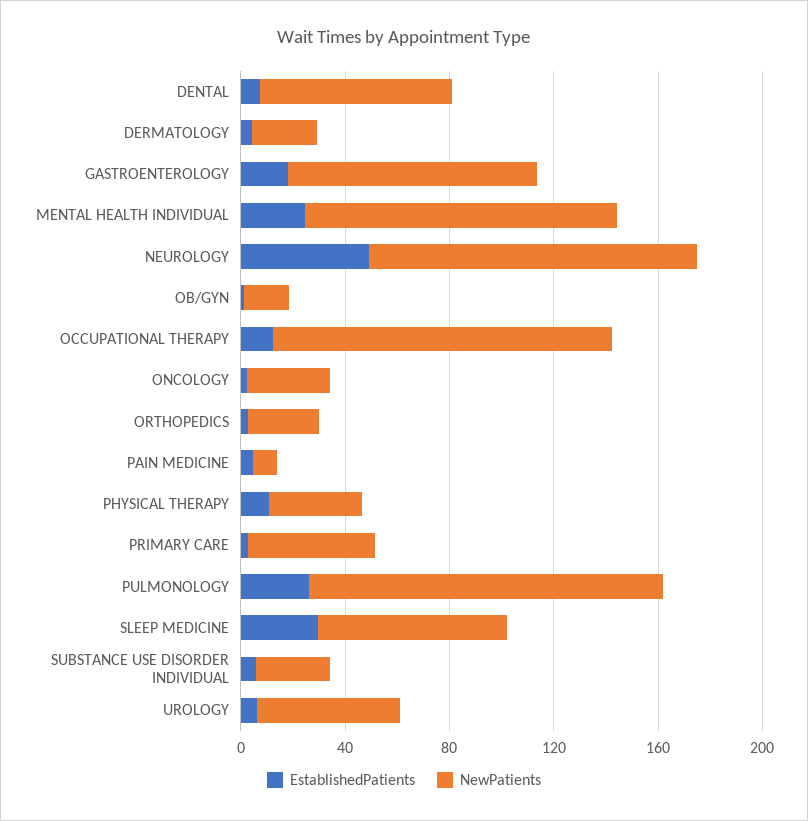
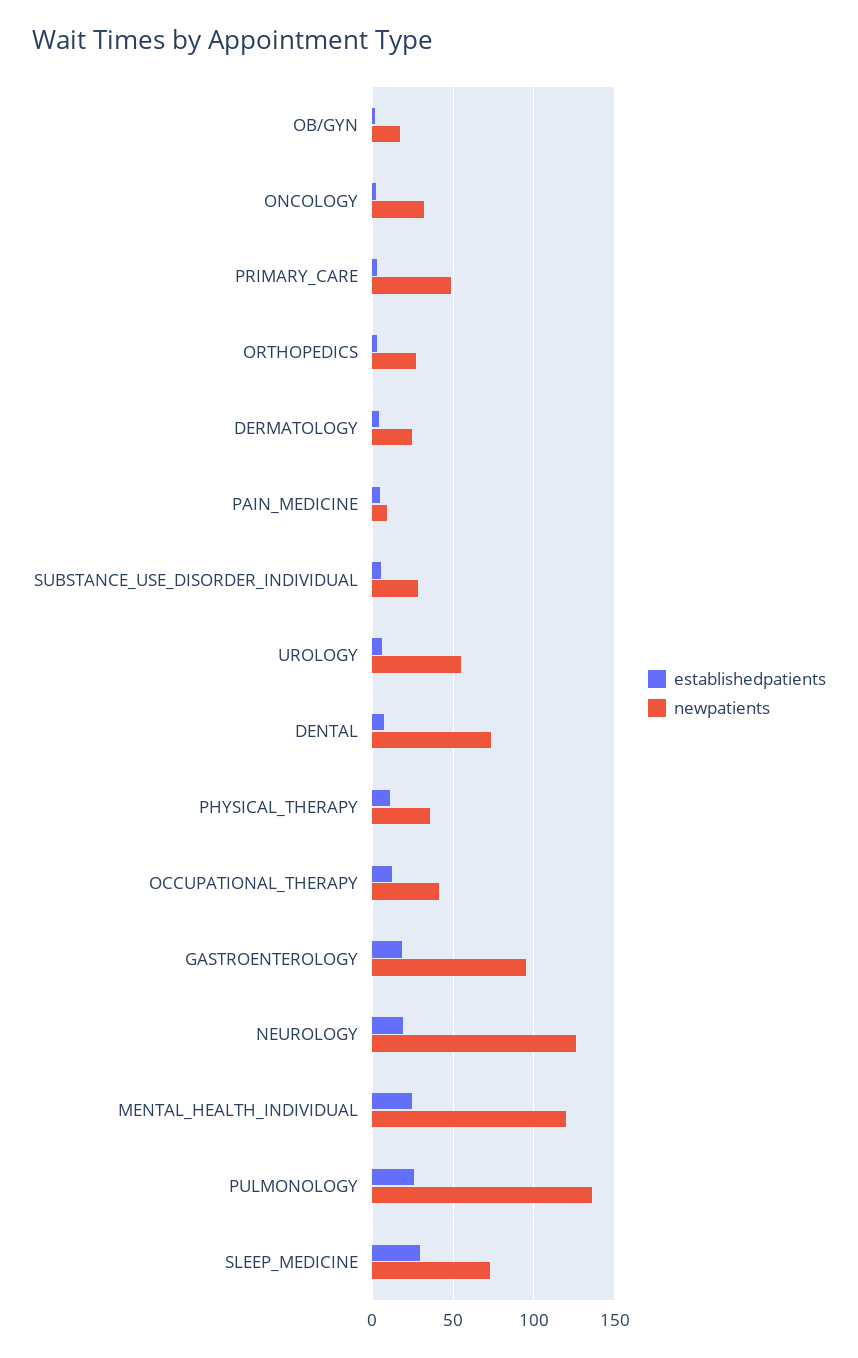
  {
    "EstablishedPatients": {
      "DENTAL": 10,
      "DERMATOLOGY": 5,
      "GASTROENTEROLOGY": 20,
      "MENTAL HEALTH INDIVIDUAL": 25,
-     "NEUROLOGY": 50,
+     "NEUROLOGY": 20,
      "OB/GYN": 0,
      "OCCUPATIONAL THERAPY": 10,
      "ONCOLOGY": 0,
      "ORTHOPEDICS": 5,
      "PAIN MEDICINE": 5,
      "PHYSICAL THERAPY": 10,
      "PRIMARY CARE": 5,
      "PULMONOLOGY": 25,
      "SLEEP MEDICINE": 30,
      "SUBSTANCE USE DISORDER INDIVIDUAL": 5,
      "UROLOGY": 5
    },
    "NewPatients": {
      "DENTAL": 75,
      "DERMATOLOGY": 25,
      "GASTROENTEROLOGY": 95,
      "MENTAL HEALTH INDIVIDUAL": 120,
      "NEUROLOGY": 125,
      "OB/GYN": 15,
-     "OCCUPATIONAL THERAPY": 130,
+     "OCCUPATIONAL THERAPY": 40,
      "ONCOLOGY": 30,
      "ORTHOPEDICS": 25,
      "PAIN MEDICINE": 10,
      "PHYSICAL THERAPY": 35,
      "PRIMARY CARE": 50,
      "PULMONOLOGY": 135,
      "SLEEP MEDICINE": 75,
      "SUBSTANCE USE DISORDER INDIVIDUAL": 30,
      "UROLOGY": 55
    }
  }

